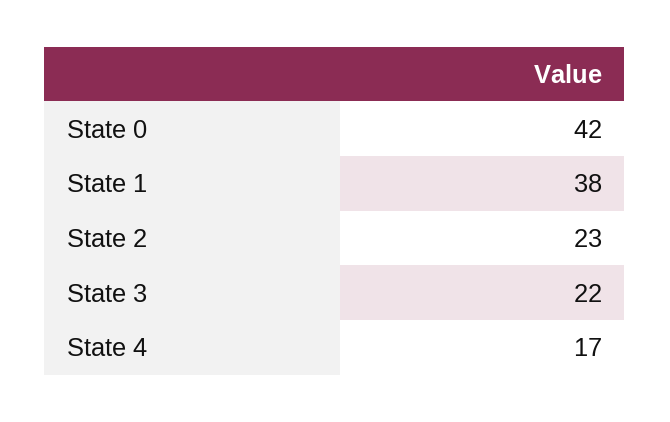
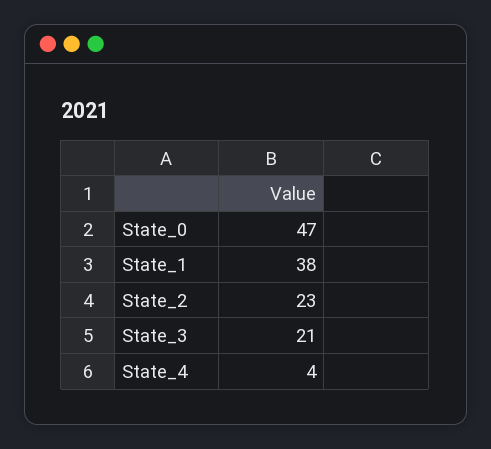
  {
-   "State 0": 42,
+   "State 0": 47,
    "State 1": 38,
    "State 2": 23,
-   "State 3": 22,
+   "State 3": 21,
-   "State 4": 17
+   "State 4": 4
  }

